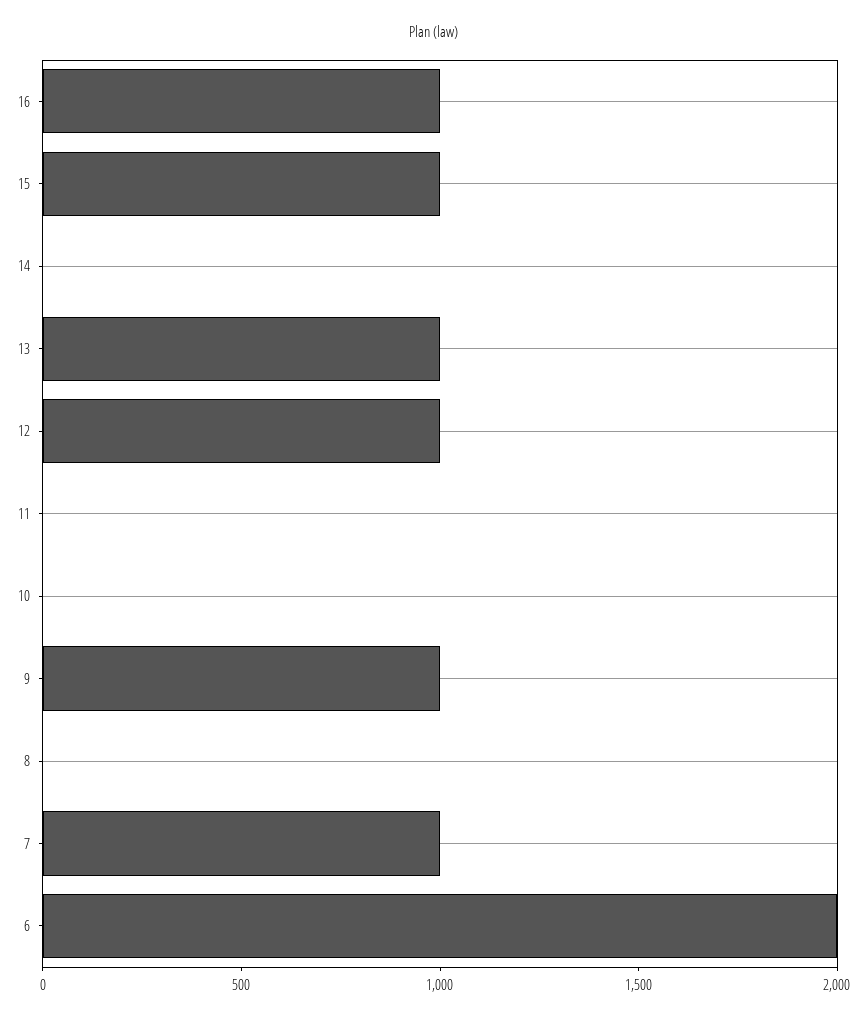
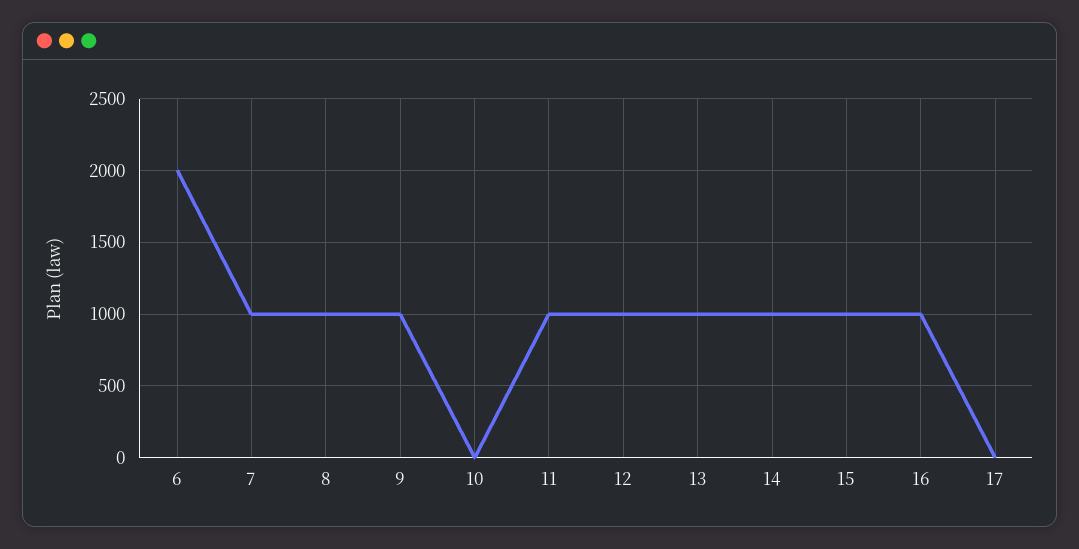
  {
    "16": 1000,
    "15": 1000,
-   "14": 0,
+   "14": 1000,
    "13": 1000,
    "12": 1000,
-   "11": 0,
+   "11": 1000,
    "10": 0,
    "9": 1000,
-   "8": 0,
+   "8": 1000,
    "7": 1000,
-   "6": 2000
+   "6": 2000,
+   "17": 0
  }

